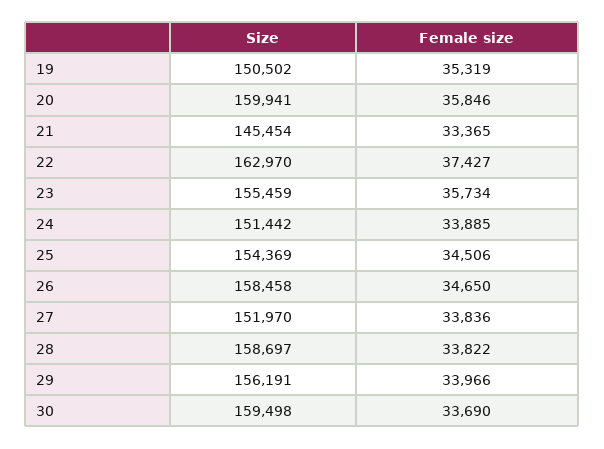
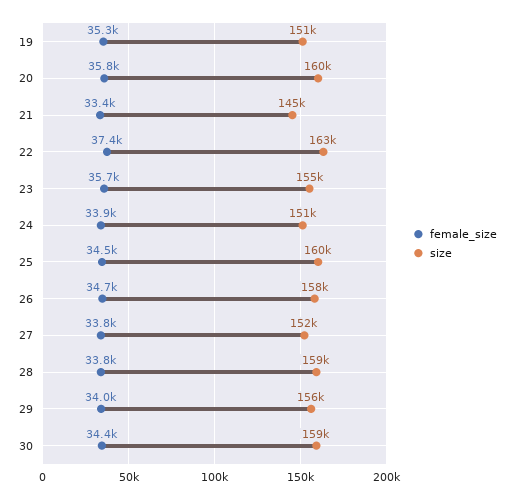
  {
    "Size": {
      "19": 150502,
      "20": 159941,
      "21": 145454,
      "22": 162970,
      "23": 155459,
      "24": 151442,
-     "25": 154369,
+     "25": 160000,
      "26": 158458,
      "27": 151970,
      "28": 158697,
      "29": 156191,
      "30": 159498
    },
    "Female size": {
      "19": 35319,
      "20": 35846,
      "21": 33365,
      "22": 37427,
      "23": 35734,
      "24": 33885,
      "25": 34506,
      "26": 34650,
      "27": 33836,
      "28": 33822,
      "29": 33966,
-     "30": 33690
+     "30": 34400
    }
  }

